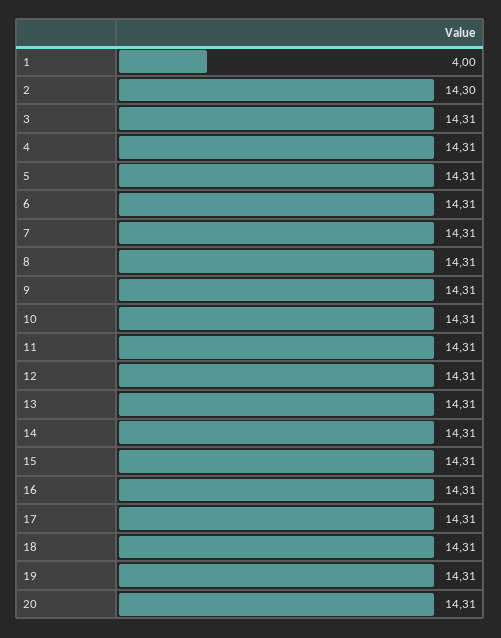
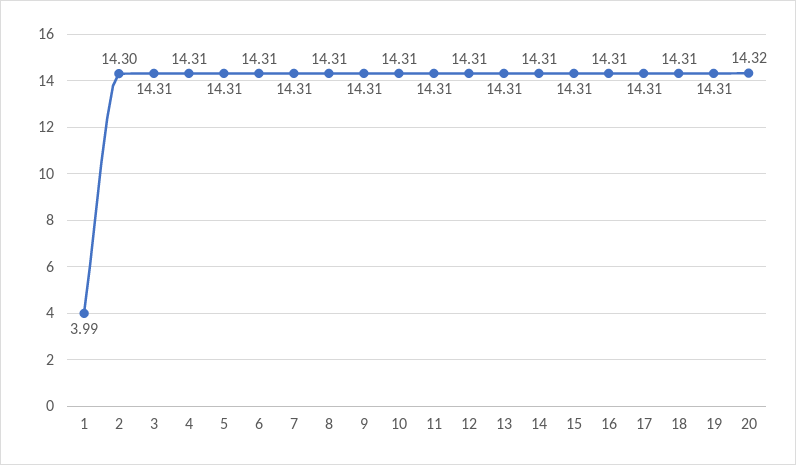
  {
-   "1": 4,
+   "1": 3.99,
    "2": 14.3,
    "3": 14.31,
    "4": 14.31,
    "5": 14.31,
    "6": 14.31,
    "7": 14.31,
    "8": 14.31,
    "9": 14.31,
    "10": 14.31,
    "11": 14.31,
    "12": 14.31,
    "13": 14.31,
    "14": 14.31,
    "15": 14.31,
    "16": 14.31,
    "17": 14.31,
    "18": 14.31,
    "19": 14.31,
-   "20": 14.31
+   "20": 14.32
  }

